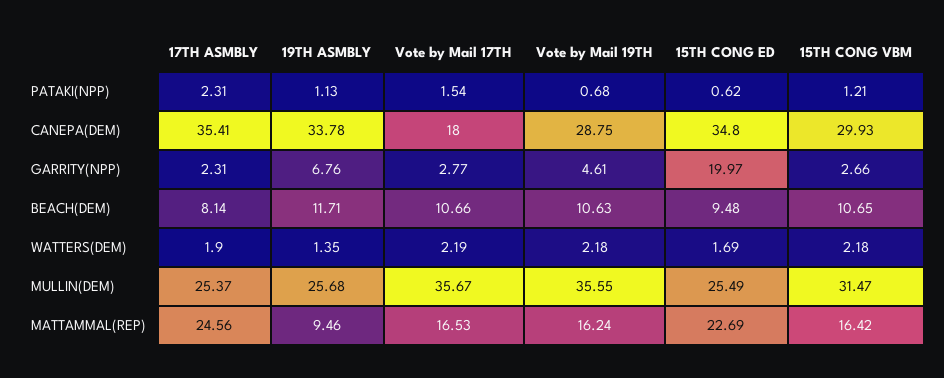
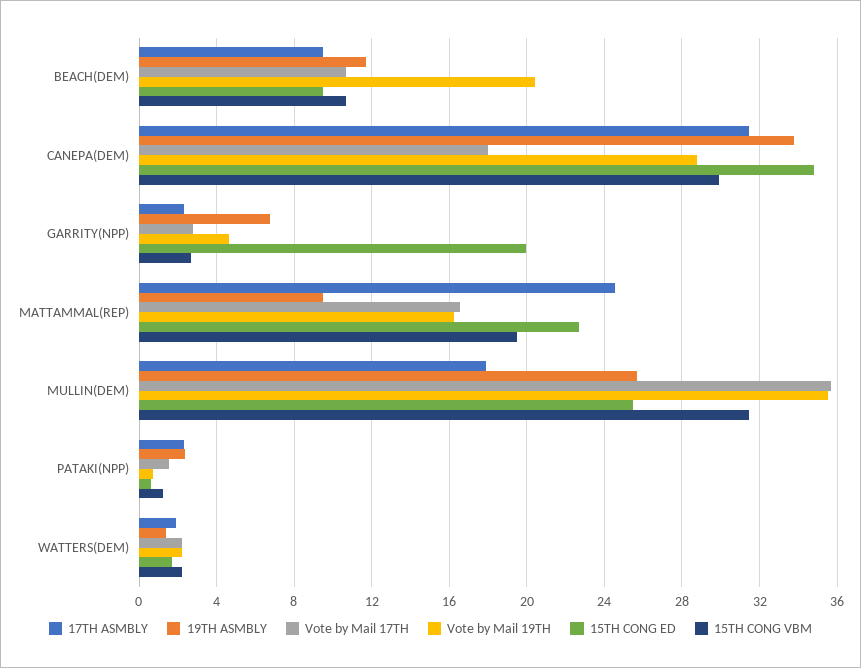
  {
    "17TH ASMBLY": {
      "PATAKI(NPP)": 2.31,
-     "CANEPA(DEM)": 35.41,
+     "CANEPA(DEM)": 31.5,
      "GARRITY(NPP)": 2.31,
-     "BEACH(DEM)": 8.14,
+     "BEACH(DEM)": 9.5,
      "WATTERS(DEM)": 1.9,
-     "MULLIN(DEM)": 25.37,
+     "MULLIN(DEM)": 18,
      "MATTAMMAL(REP)": 24.56
    },
    "19TH ASMBLY": {
-     "PATAKI(NPP)": 1.13,
+     "PATAKI(NPP)": 2.5,
      "CANEPA(DEM)": 33.78,
      "GARRITY(NPP)": 6.76,
      "BEACH(DEM)": 11.71,
      "WATTERS(DEM)": 1.35,
      "MULLIN(DEM)": 25.68,
      "MATTAMMAL(REP)": 9.46
    },
    "Vote by Mail 17TH": {
      "PATAKI(NPP)": 1.54,
      "CANEPA(DEM)": 18,
      "GARRITY(NPP)": 2.77,
      "BEACH(DEM)": 10.66,
      "WATTERS(DEM)": 2.19,
      "MULLIN(DEM)": 35.67,
      "MATTAMMAL(REP)": 16.53
    },
    "Vote by Mail 19TH": {
      "PATAKI(NPP)": 0.68,
      "CANEPA(DEM)": 28.75,
      "GARRITY(NPP)": 4.61,
-     "BEACH(DEM)": 10.63,
+     "BEACH(DEM)": 20.5,
      "WATTERS(DEM)": 2.18,
      "MULLIN(DEM)": 35.55,
      "MATTAMMAL(REP)": 16.24
    },
    "15TH CONG ED": {
      "PATAKI(NPP)": 0.62,
      "CANEPA(DEM)": 34.8,
      "GARRITY(NPP)": 19.97,
      "BEACH(DEM)": 9.48,
      "WATTERS(DEM)": 1.69,
      "MULLIN(DEM)": 25.49,
      "MATTAMMAL(REP)": 22.69
    },
    "15TH CONG VBM": {
      "PATAKI(NPP)": 1.21,
      "CANEPA(DEM)": 29.93,
      "GARRITY(NPP)": 2.66,
      "BEACH(DEM)": 10.65,
      "WATTERS(DEM)": 2.18,
      "MULLIN(DEM)": 31.47,
-     "MATTAMMAL(REP)": 16.42
+     "MATTAMMAL(REP)": 19.5
    }
  }

